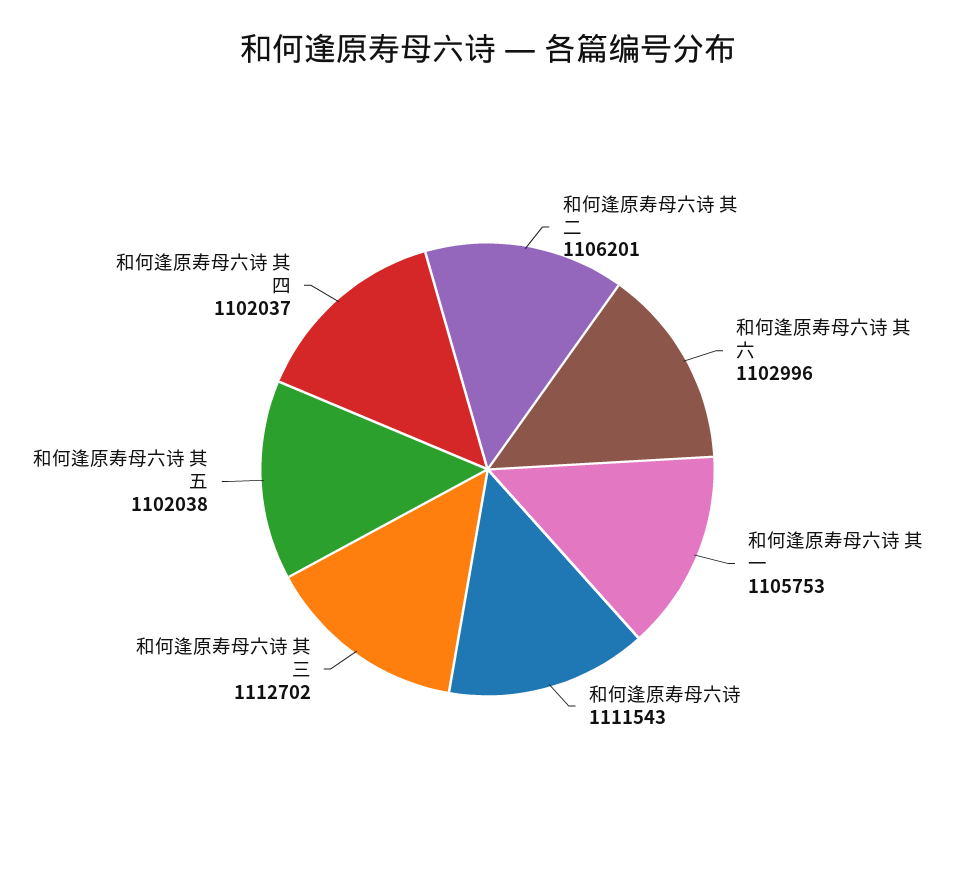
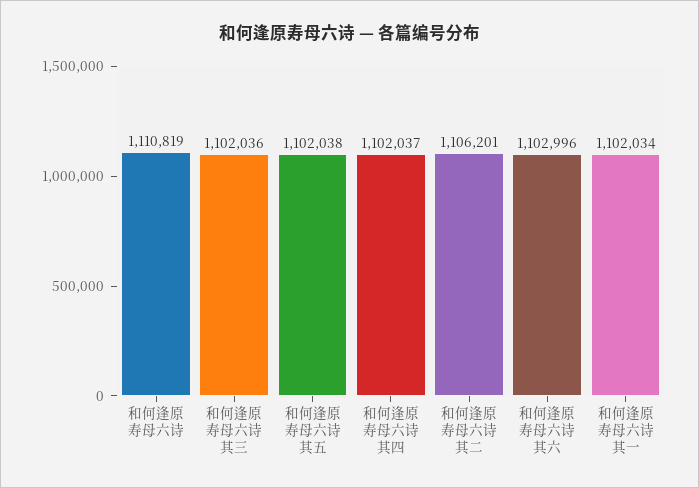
  {
    "和何逢原寿母六诗 其二": 1106201,
    "和何逢原寿母六诗 其六": 1102996,
-   "和何逢原寿母六诗 其一": 1105753,
+   "和何逢原寿母六诗 其一": 1102034,
-   "和何逢原寿母六诗": 1111543,
+   "和何逢原寿母六诗": 1110819,
-   "和何逢原寿母六诗 其三": 1112702,
+   "和何逢原寿母六诗 其三": 1102036,
    "和何逢原寿母六诗 其五": 1102038,
    "和何逢原寿母六诗 其四": 1102037
  }

